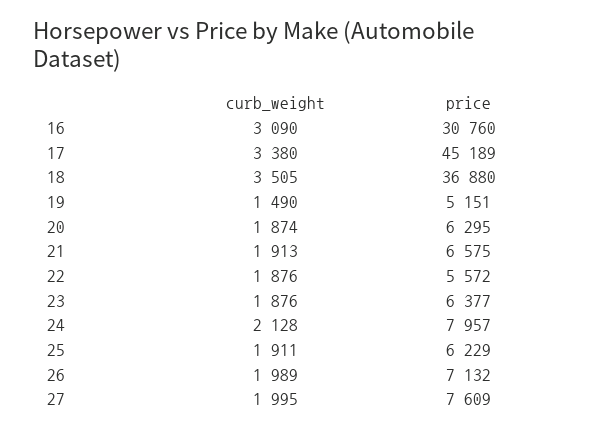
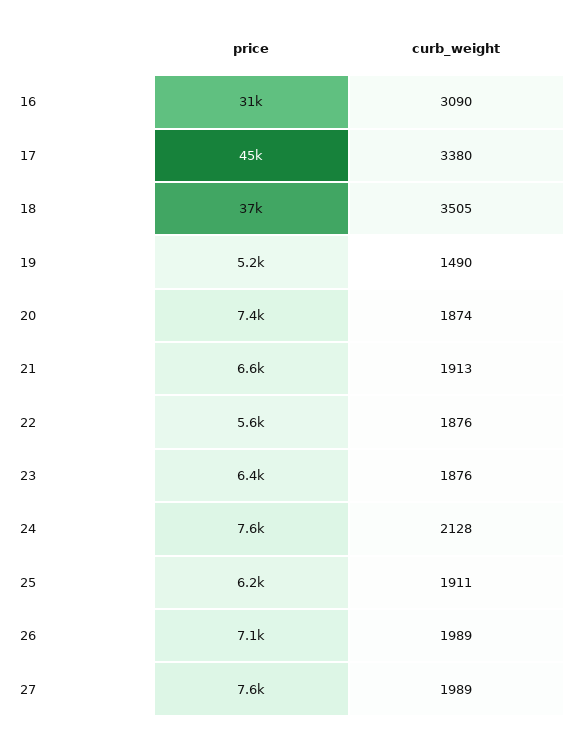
  {
    "curb_weight": {
      "16": 3090,
      "17": 3380,
      "18": 3505,
      "19": 1490,
      "20": 1874,
      "21": 1913,
      "22": 1876,
      "23": 1876,
      "24": 2128,
      "25": 1911,
      "26": 1989,
-     "27": 1995
+     "27": 1989
    },
    "price": {
      "16": 30760,
      "17": 45189,
      "18": 36880,
      "19": 5151,
-     "20": 6295,
+     "20": 7400,
      "21": 6575,
      "22": 5572,
      "23": 6377,
-     "24": 7957,
+     "24": 7600,
      "25": 6229,
      "26": 7132,
      "27": 7609
    }
  }

